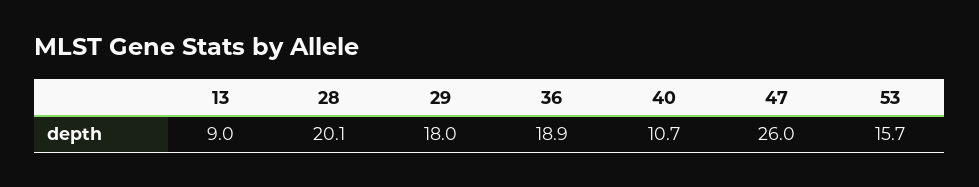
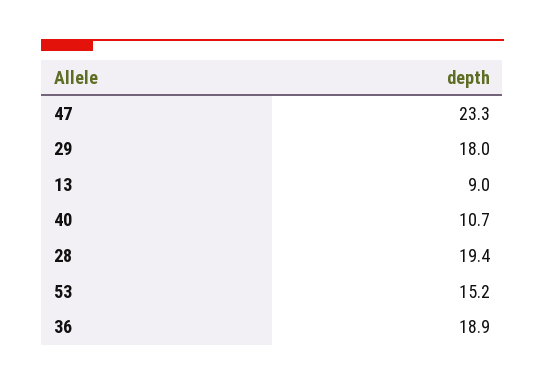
  {
    "13": 9,
-   "28": 20.1,
+   "28": 19.4,
    "29": 18,
    "36": 18.9,
    "40": 10.7,
-   "47": 26,
+   "47": 23.3,
-   "53": 15.7
+   "53": 15.2
  }

